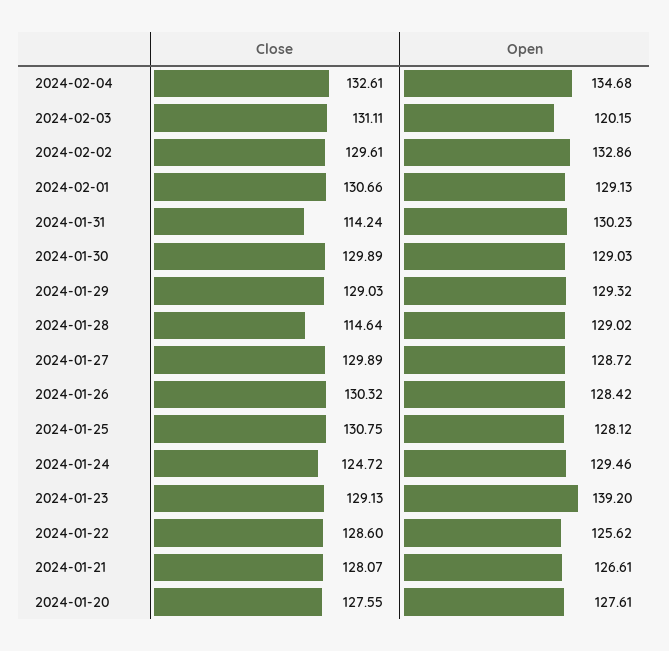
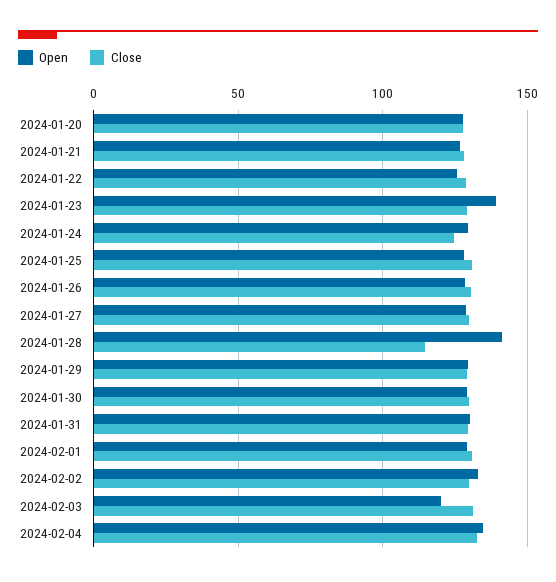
  {
    "Close": {
      "2024-02-04": 132.61,
      "2024-02-03": 131.11,
      "2024-02-02": 129.61,
      "2024-02-01": 130.66,
-     "2024-01-31": 114.24,
+     "2024-01-31": 130,
      "2024-01-30": 129.89,
      "2024-01-29": 129.03,
      "2024-01-28": 114.64,
      "2024-01-27": 129.89,
      "2024-01-26": 130.32,
      "2024-01-25": 130.75,
      "2024-01-24": 124.72,
      "2024-01-23": 129.13,
      "2024-01-22": 128.6,
      "2024-01-21": 128.07,
      "2024-01-20": 127.55
    },
    "Open": {
      "2024-02-04": 134.68,
      "2024-02-03": 120.15,
      "2024-02-02": 132.86,
      "2024-02-01": 129.13,
      "2024-01-31": 130.23,
      "2024-01-30": 129.03,
      "2024-01-29": 129.32,
-     "2024-01-28": 129.02,
+     "2024-01-28": 140,
      "2024-01-27": 128.72,
      "2024-01-26": 128.42,
      "2024-01-25": 128.12,
      "2024-01-24": 129.46,
      "2024-01-23": 139.2,
      "2024-01-22": 125.62,
      "2024-01-21": 126.61,
      "2024-01-20": 127.61
    }
  }

